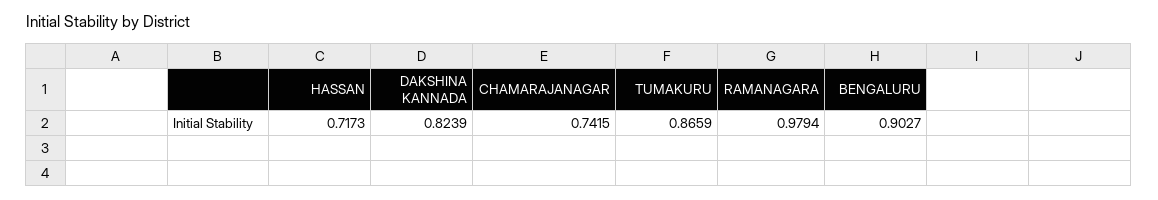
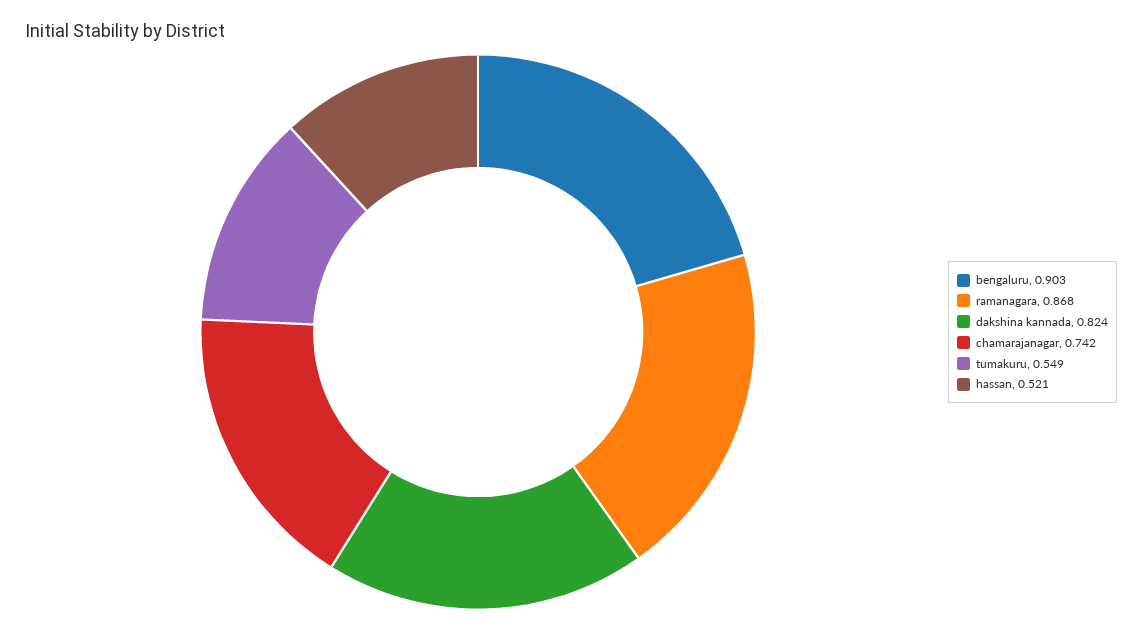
  {
-   "HASSAN": 0.7173,
+   "HASSAN": 0.521,
    "DAKSHINA KANNADA": 0.8239,
    "CHAMARAJANAGAR": 0.7415,
-   "TUMAKURU": 0.8659,
+   "TUMAKURU": 0.549,
-   "RAMANAGARA": 0.9794,
+   "RAMANAGARA": 0.868,
    "BENGALURU": 0.9027
  }

